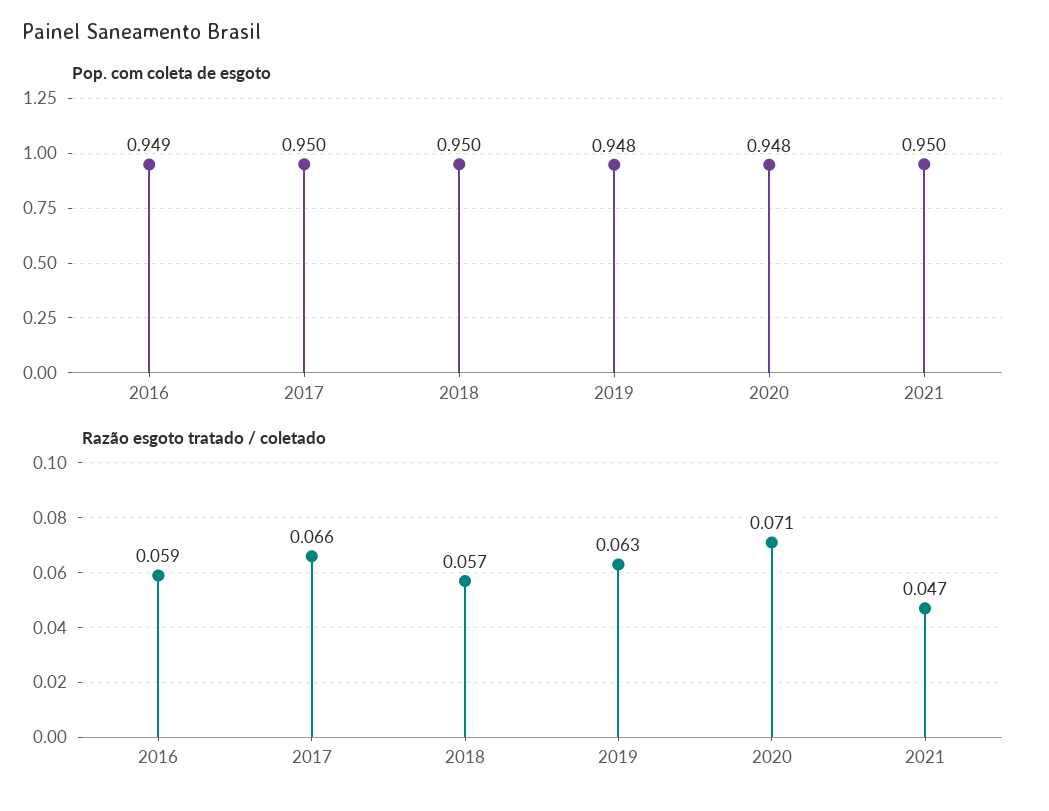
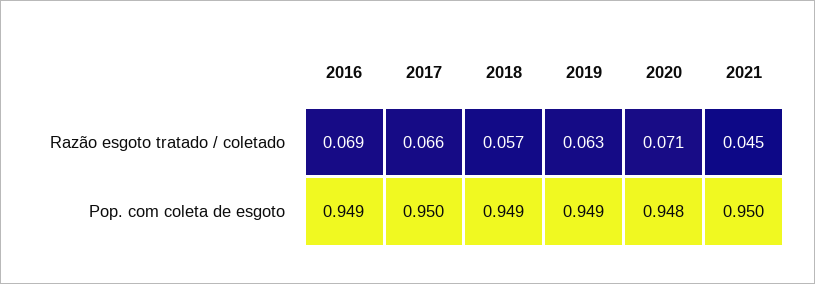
  {
    "Pop. com coleta de esgoto": {
      "2016": 0.949,
      "2017": 0.95,
-     "2018": 0.95,
+     "2018": 0.949,
-     "2019": 0.948,
+     "2019": 0.949,
      "2020": 0.948,
      "2021": 0.95
    },
    "Razão esgoto tratado / coletado": {
-     "2016": 0.059,
+     "2016": 0.069,
      "2017": 0.066,
      "2018": 0.057,
      "2019": 0.063,
      "2020": 0.071,
-     "2021": 0.047
+     "2021": 0.045
    }
  }

